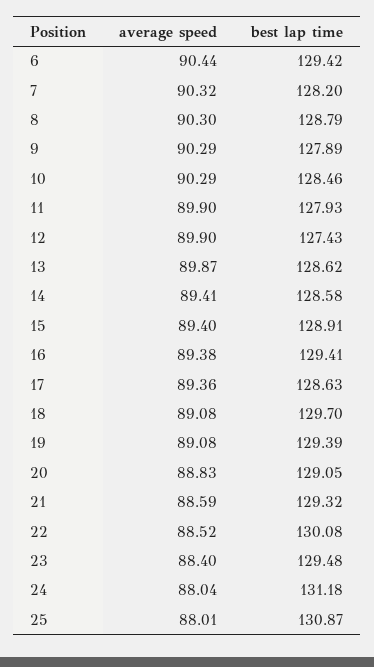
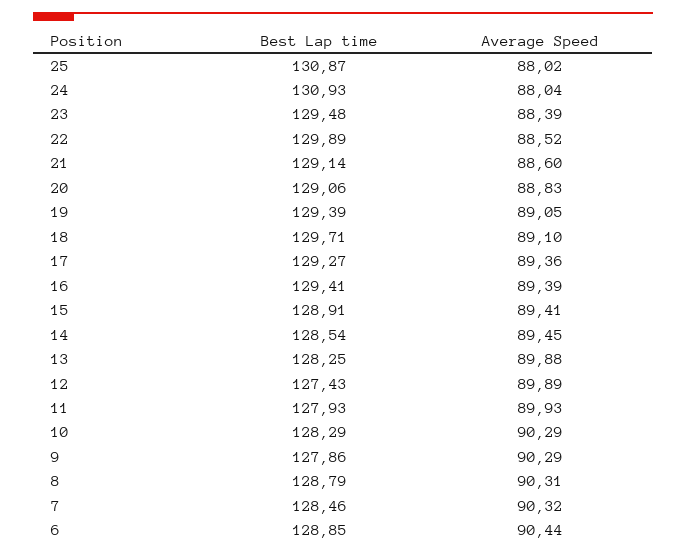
  {
    "average speed": {
      "6": 90.44,
      "7": 90.32,
-     "8": 90.3,
+     "8": 90.31,
      "9": 90.29,
      "10": 90.29,
-     "11": 89.9,
+     "11": 89.93,
-     "12": 89.9,
+     "12": 89.89,
-     "13": 89.87,
+     "13": 89.88,
-     "14": 89.41,
+     "14": 89.45,
-     "15": 89.4,
+     "15": 89.41,
-     "16": 89.38,
+     "16": 89.39,
      "17": 89.36,
-     "18": 89.08,
+     "18": 89.1,
-     "19": 89.08,
+     "19": 89.05,
      "20": 88.83,
-     "21": 88.59,
+     "21": 88.6,
      "22": 88.52,
-     "23": 88.4,
+     "23": 88.39,
      "24": 88.04,
-     "25": 88.01
+     "25": 88.02
    },
    "best lap time": {
-     "6": 129.42,
+     "6": 128.85,
-     "7": 128.2,
+     "7": 128.46,
      "8": 128.79,
-     "9": 127.89,
+     "9": 127.86,
-     "10": 128.46,
+     "10": 128.29,
      "11": 127.93,
      "12": 127.43,
-     "13": 128.62,
+     "13": 128.25,
-     "14": 128.58,
+     "14": 128.54,
      "15": 128.91,
      "16": 129.41,
-     "17": 128.63,
+     "17": 129.27,
-     "18": 129.7,
+     "18": 129.71,
      "19": 129.39,
-     "20": 129.05,
+     "20": 129.06,
-     "21": 129.32,
+     "21": 129.14,
-     "22": 130.08,
+     "22": 129.89,
      "23": 129.48,
-     "24": 131.18,
+     "24": 130.93,
      "25": 130.87
    }
  }

